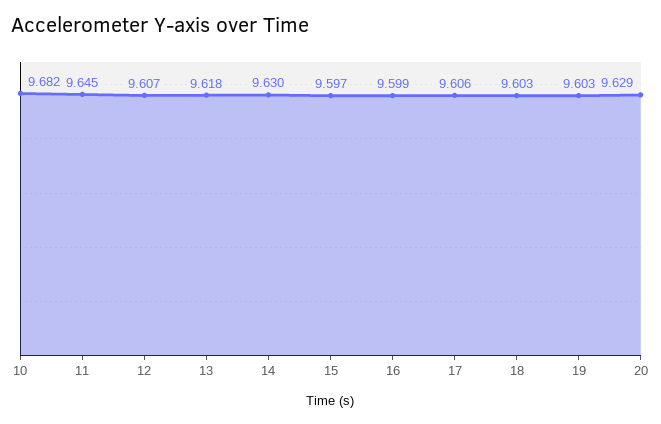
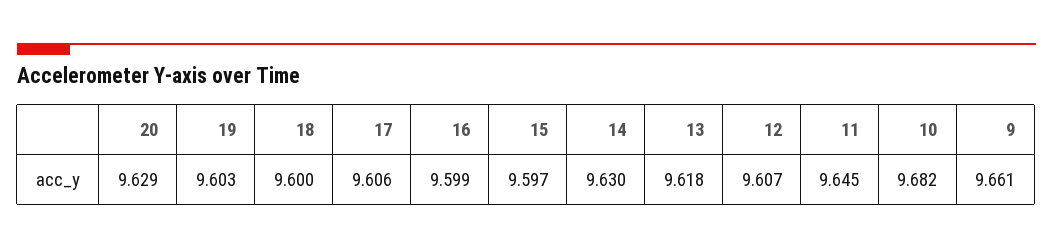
  {
    "10": 9.682,
    "11": 9.645,
    "12": 9.607,
    "13": 9.618,
    "14": 9.63,
    "15": 9.597,
    "16": 9.599,
    "17": 9.606,
-   "18": 9.603,
+   "18": 9.6,
    "19": 9.603,
-   "20": 9.629
+   "20": 9.629,
+   "9": 9.661
  }

